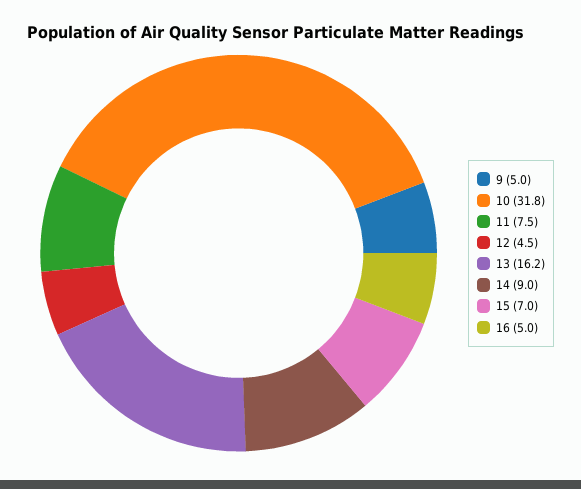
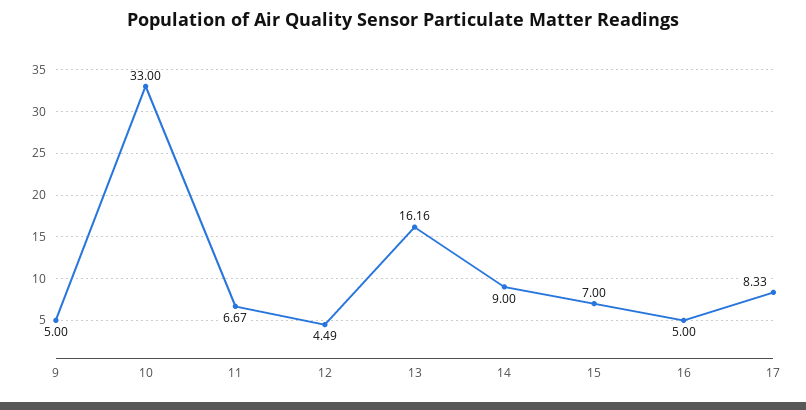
  {
    "9": 5,
-   "10": 31.8,
+   "10": 33,
-   "11": 7.5,
+   "11": 6.67,
    "12": 4.49,
    "13": 16.16,
    "14": 9,
    "15": 7,
-   "16": 5
+   "16": 5,
+   "17": 8.33
  }

